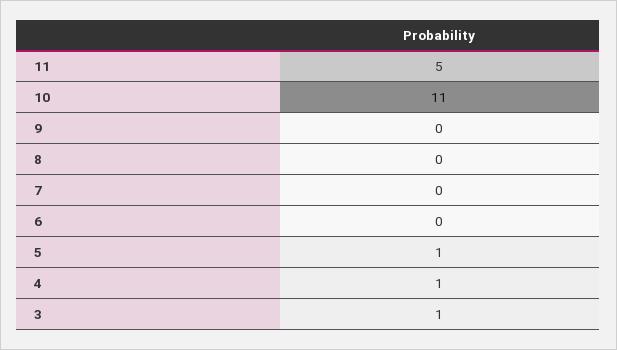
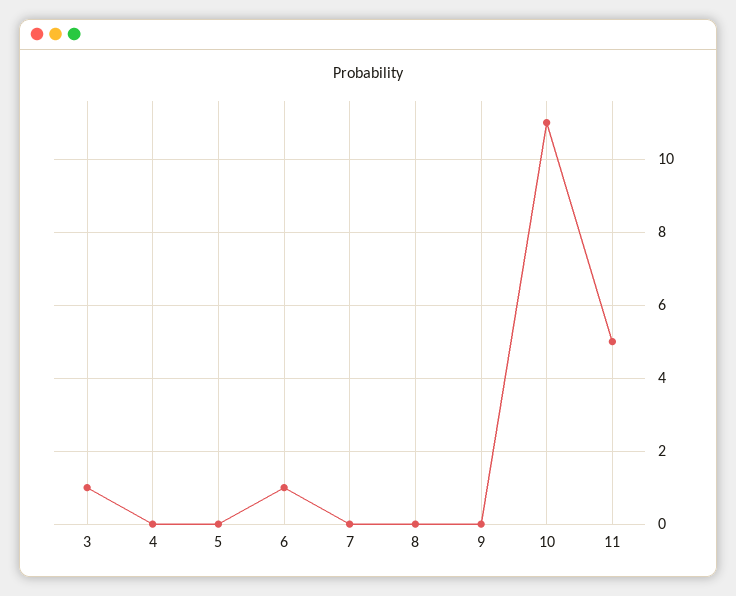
  {
    "11": 5,
    "10": 11,
    "9": 0,
    "8": 0,
    "7": 0,
-   "6": 0,
+   "6": 1,
-   "5": 1,
+   "5": 0,
-   "4": 1,
+   "4": 0,
    "3": 1
  }

